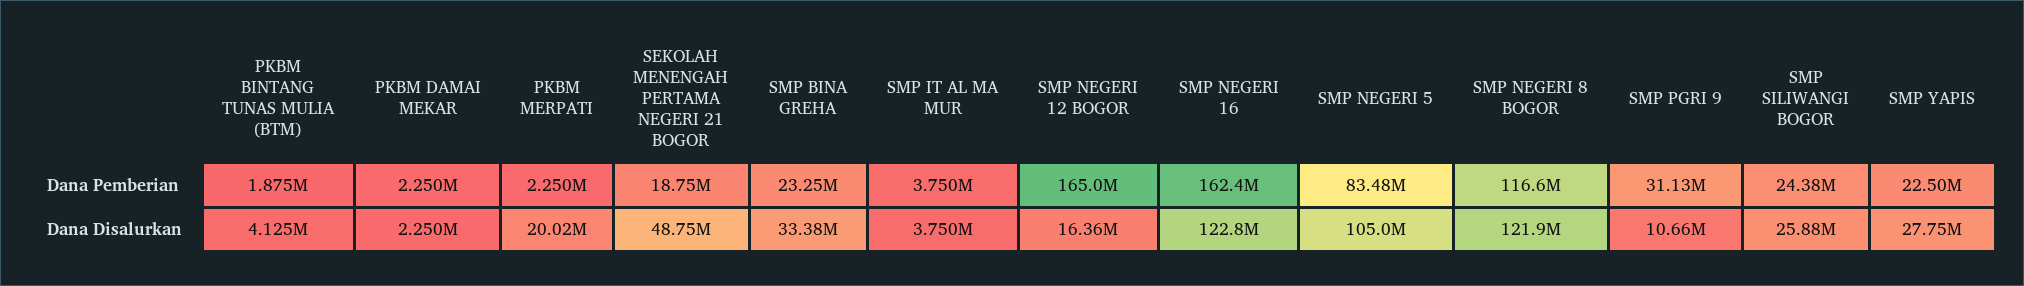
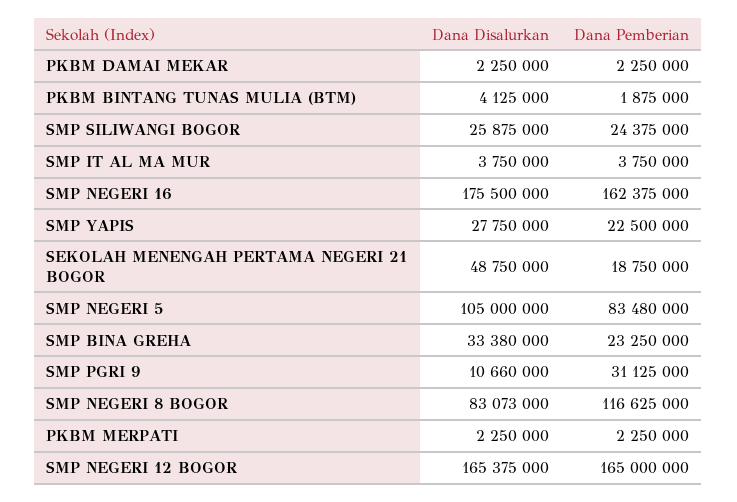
  {
    "PKBM BINTANG TUNAS MULIA (BTM)": {
      "Dana Pemberian": 1875000,
      "Dana Disalurkan": 4125000
    },
    "PKBM DAMAI MEKAR": {
      "Dana Pemberian": 2250000,
      "Dana Disalurkan": 2250000
    },
    "PKBM MERPATI": {
      "Dana Pemberian": 2250000,
-     "Dana Disalurkan": 20020000
+     "Dana Disalurkan": 2250000
    },
    "SEKOLAH MENENGAH PERTAMA NEGERI 21 BOGOR": {
      "Dana Pemberian": 18750000,
      "Dana Disalurkan": 48750000
    },
    "SMP BINA GREHA": {
      "Dana Pemberian": 23250000,
      "Dana Disalurkan": 33380000
    },
    "SMP IT AL MA MUR": {
      "Dana Pemberian": 3750000,
      "Dana Disalurkan": 3750000
    },
    "SMP NEGERI 12 BOGOR": {
      "Dana Pemberian": 165000000,
-     "Dana Disalurkan": 16360000
+     "Dana Disalurkan": 165375000
    },
    "SMP NEGERI 16": {
      "Dana Pemberian": 162375000,
-     "Dana Disalurkan": 122800000
+     "Dana Disalurkan": 175500000
    },
    "SMP NEGERI 5": {
      "Dana Pemberian": 83480000,
      "Dana Disalurkan": 105000000
    },
    "SMP NEGERI 8 BOGOR": {
      "Dana Pemberian": 116625000,
-     "Dana Disalurkan": 121900000
+     "Dana Disalurkan": 83073000
    },
    "SMP PGRI 9": {
      "Dana Pemberian": 31125000,
      "Dana Disalurkan": 10660000
    },
    "SMP SILIWANGI BOGOR": {
      "Dana Pemberian": 24375000,
      "Dana Disalurkan": 25875000
    },
    "SMP YAPIS": {
      "Dana Pemberian": 22500000,
      "Dana Disalurkan": 27750000
    }
  }

